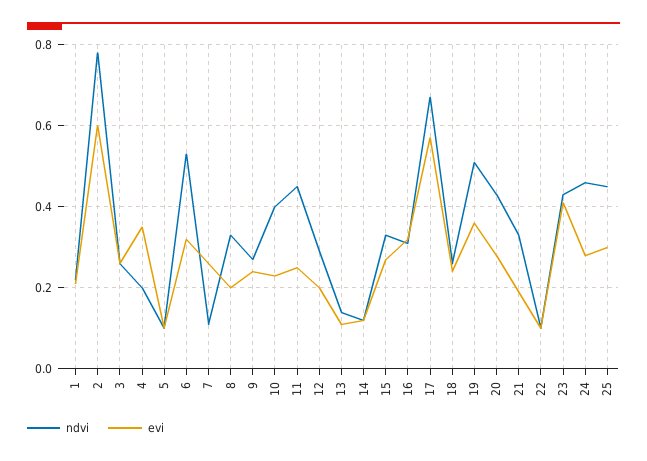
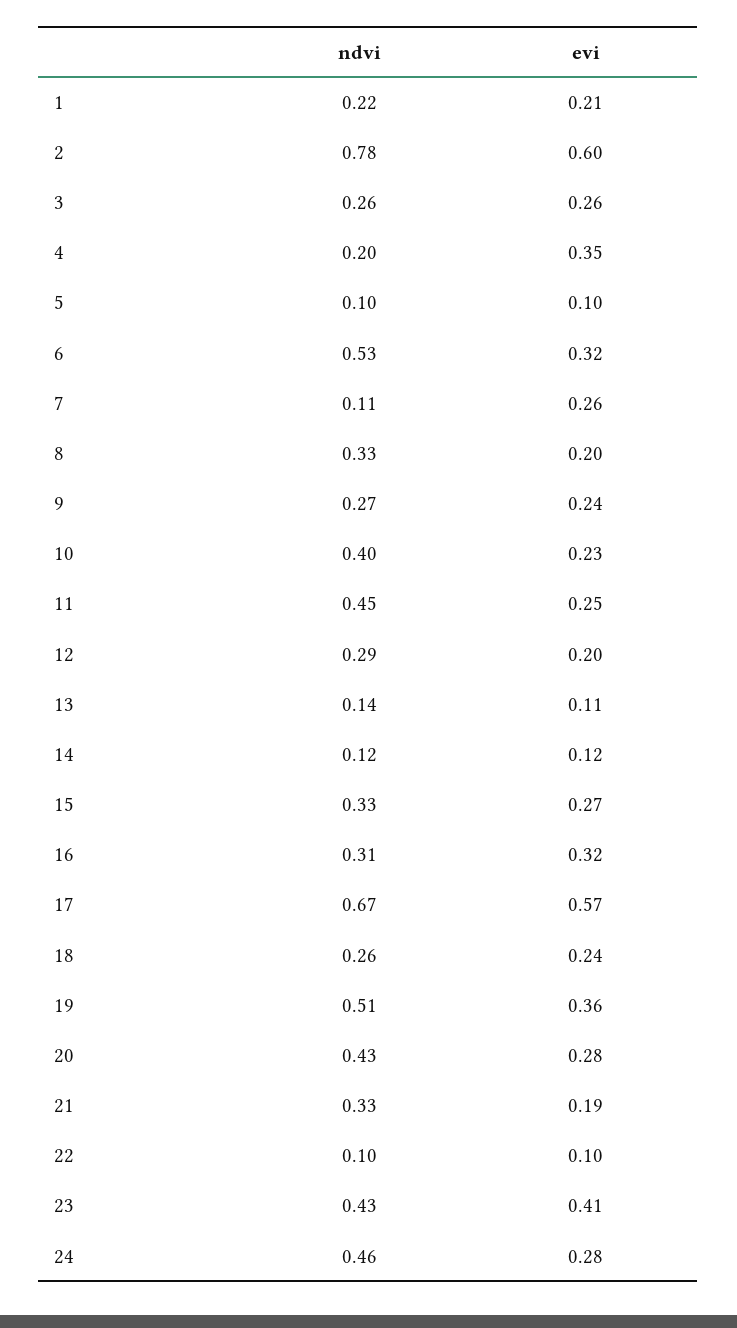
  {
    "ndvi": {
      "1": 0.22,
      "2": 0.78,
      "3": 0.26,
      "4": 0.2,
      "5": 0.1,
      "6": 0.53,
      "7": 0.11,
      "8": 0.33,
      "9": 0.27,
      "10": 0.4,
      "11": 0.45,
      "12": 0.29,
      "13": 0.14,
      "14": 0.12,
      "15": 0.33,
      "16": 0.31,
      "17": 0.67,
      "18": 0.26,
      "19": 0.51,
      "20": 0.43,
      "21": 0.33,
      "22": 0.1,
      "23": 0.43,
-     "24": 0.46,
+     "24": 0.46
-     "25": 0.45
    },
    "evi": {
      "1": 0.21,
      "2": 0.6,
      "3": 0.26,
      "4": 0.35,
      "5": 0.1,
      "6": 0.32,
      "7": 0.26,
      "8": 0.2,
      "9": 0.24,
      "10": 0.23,
      "11": 0.25,
      "12": 0.2,
      "13": 0.11,
      "14": 0.12,
      "15": 0.27,
      "16": 0.32,
      "17": 0.57,
      "18": 0.24,
      "19": 0.36,
      "20": 0.28,
      "21": 0.19,
      "22": 0.1,
      "23": 0.41,
-     "24": 0.28,
+     "24": 0.28
-     "25": 0.3
    }
  }

